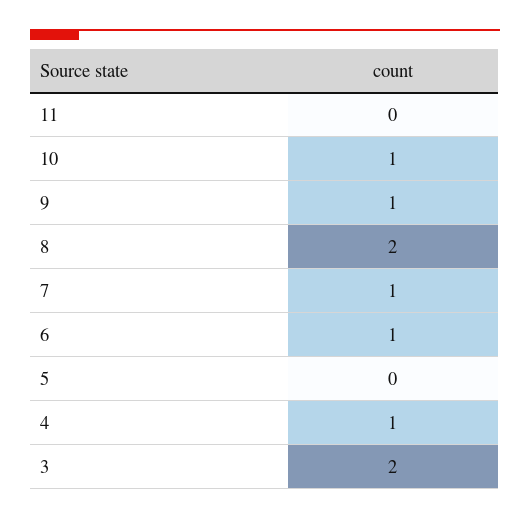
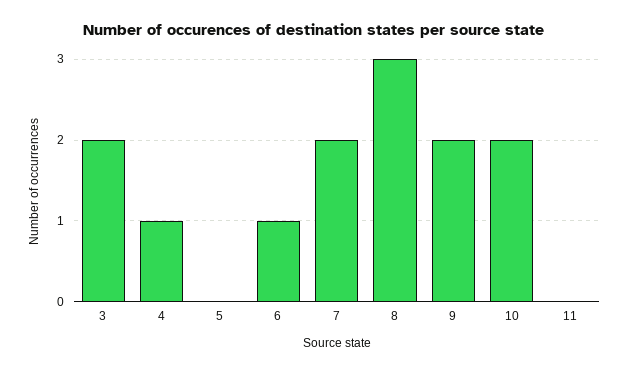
  {
    "11": 0,
-   "10": 1,
+   "10": 2,
-   "9": 1,
+   "9": 2,
-   "8": 2,
+   "8": 3,
-   "7": 1,
+   "7": 2,
    "6": 1,
    "5": 0,
    "4": 1,
    "3": 2
  }

